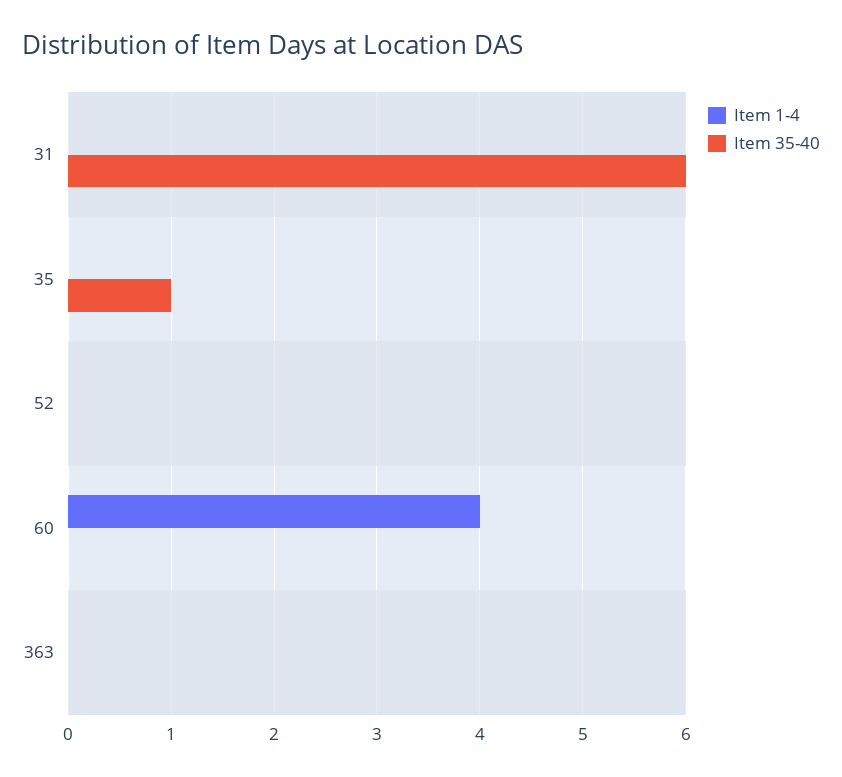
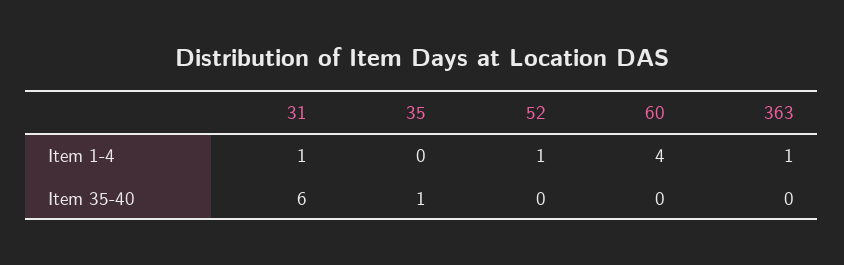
  {
    "Item 1-4": {
-     "31": 0,
+     "31": 1,
      "35": 0,
-     "52": 0,
+     "52": 1,
      "60": 4,
-     "363": 0
+     "363": 1
    },
    "Item 35-40": {
      "31": 6,
      "35": 1,
      "52": 0,
      "60": 0,
      "363": 0
    }
  }

